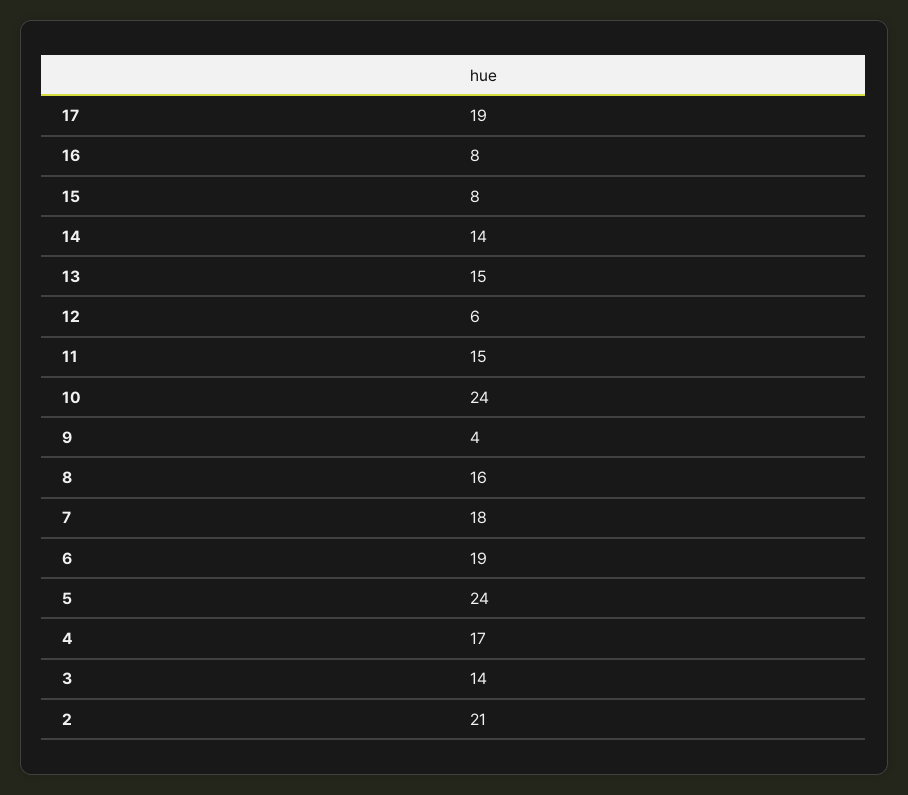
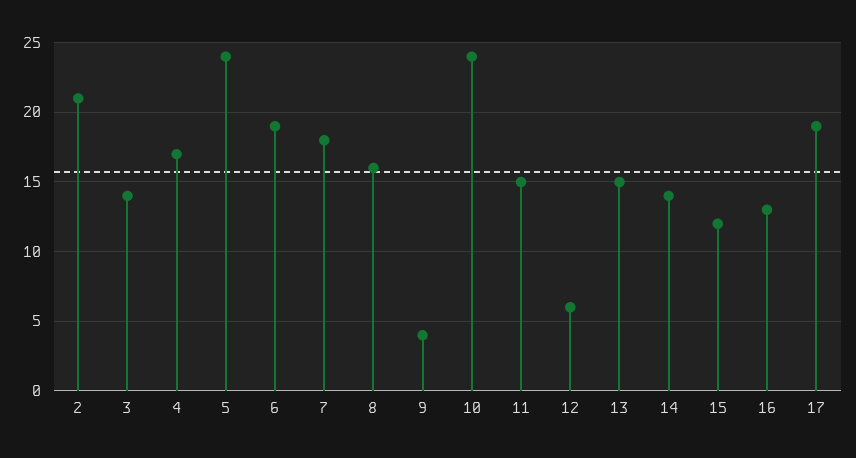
  {
    "17": 19,
-   "16": 8,
+   "16": 13,
-   "15": 8,
+   "15": 12,
    "14": 14,
    "13": 15,
    "12": 6,
    "11": 15,
    "10": 24,
    "9": 4,
    "8": 16,
    "7": 18,
    "6": 19,
    "5": 24,
    "4": 17,
    "3": 14,
    "2": 21
  }

